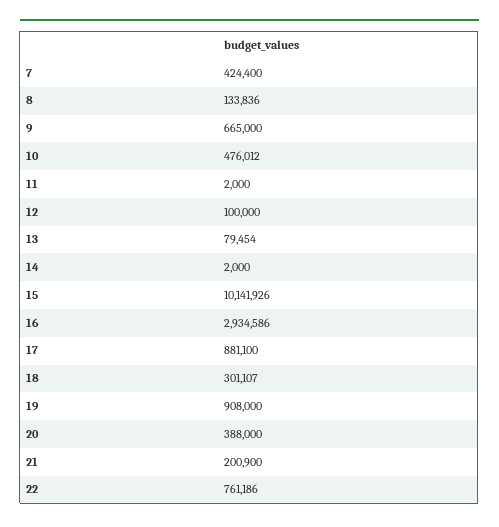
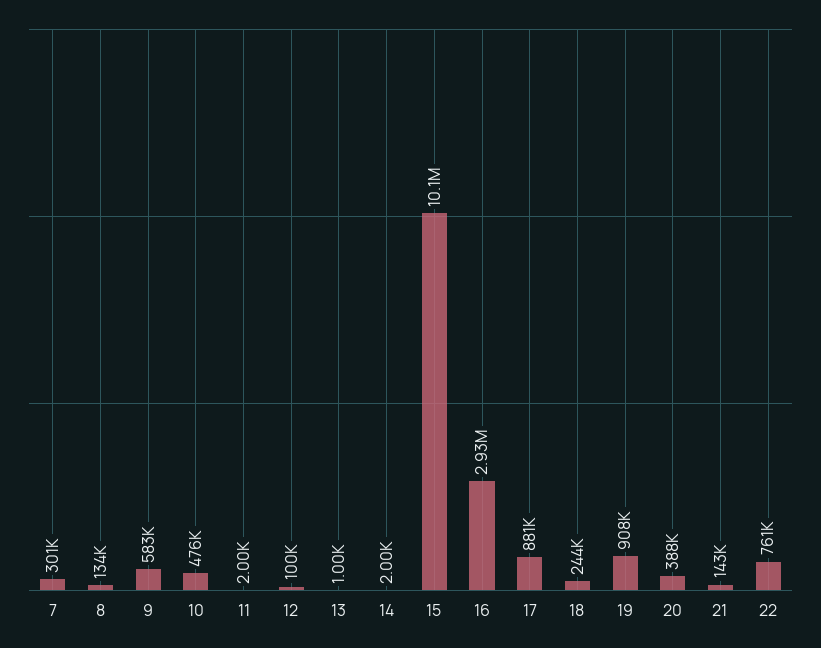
  {
-   "7": 424400,
+   "7": 301000,
    "8": 133836,
-   "9": 665000,
+   "9": 583000,
    "10": 476012,
    "11": 2000,
    "12": 100000,
-   "13": 79454,
+   "13": 1000,
    "14": 2000,
    "15": 10141926,
    "16": 2934586,
    "17": 881100,
-   "18": 301107,
+   "18": 244000,
    "19": 908000,
    "20": 388000,
-   "21": 200900,
+   "21": 143000,
    "22": 761186
  }

